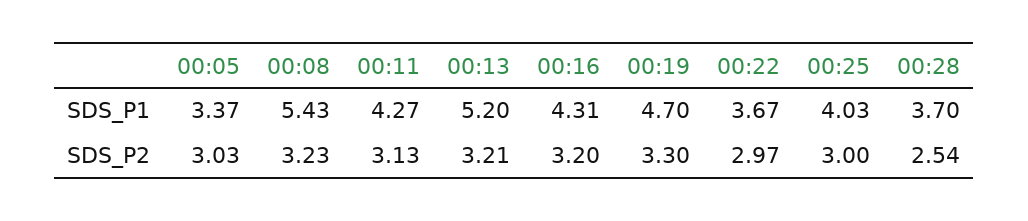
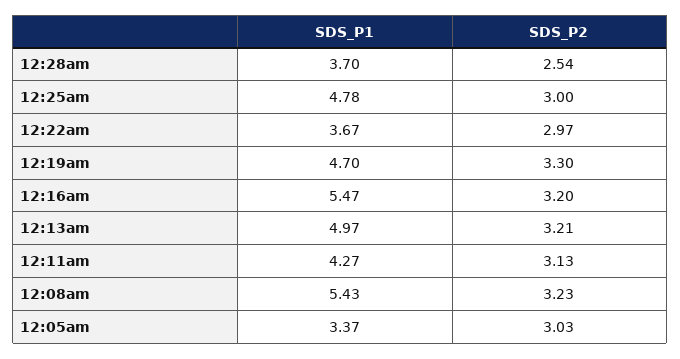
  {
    "00:05": {
      "SDS_P1": 3.37,
      "SDS_P2": 3.03
    },
    "00:08": {
      "SDS_P1": 5.43,
      "SDS_P2": 3.23
    },
    "00:11": {
      "SDS_P1": 4.27,
      "SDS_P2": 3.13
    },
    "00:13": {
-     "SDS_P1": 5.2,
+     "SDS_P1": 4.97,
      "SDS_P2": 3.21
    },
    "00:16": {
-     "SDS_P1": 4.31,
+     "SDS_P1": 5.47,
      "SDS_P2": 3.2
    },
    "00:19": {
      "SDS_P1": 4.7,
      "SDS_P2": 3.3
    },
    "00:22": {
      "SDS_P1": 3.67,
      "SDS_P2": 2.97
    },
    "00:25": {
-     "SDS_P1": 4.03,
+     "SDS_P1": 4.78,
      "SDS_P2": 3
    },
    "00:28": {
      "SDS_P1": 3.7,
      "SDS_P2": 2.54
    }
  }

